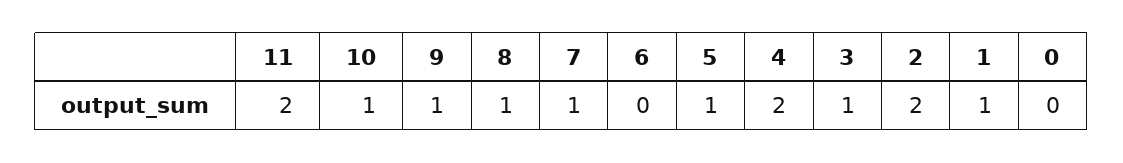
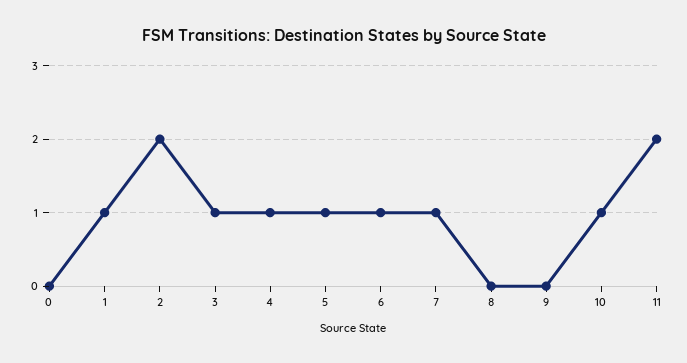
  {
    "11": 2,
    "10": 1,
-   "9": 1,
+   "9": 0,
-   "8": 1,
+   "8": 0,
    "7": 1,
-   "6": 0,
+   "6": 1,
    "5": 1,
-   "4": 2,
+   "4": 1,
    "3": 1,
    "2": 2,
    "1": 1,
    "0": 0
  }

